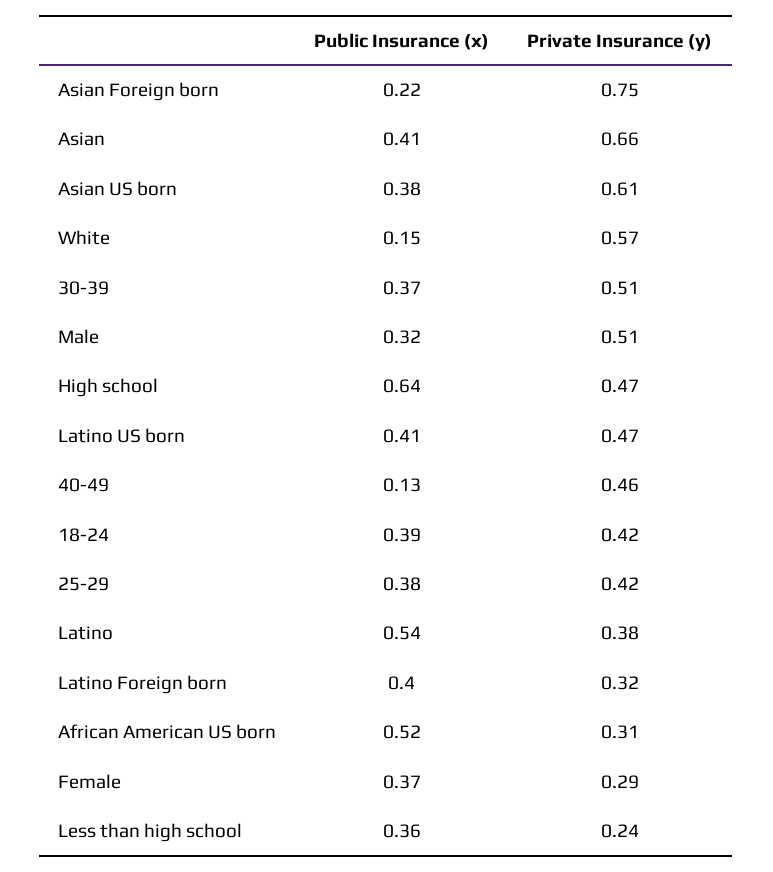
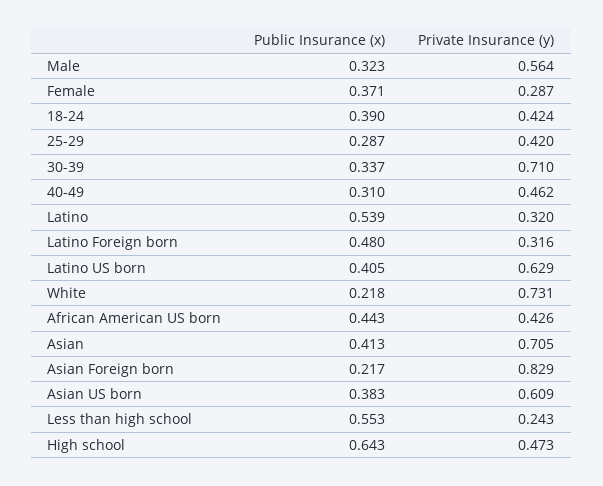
  {
    "Public Insurance (x)": {
      "Asian Foreign born": 0.217,
      "Asian": 0.413,
      "Asian US born": 0.383,
-     "White": 0.15,
+     "White": 0.218,
-     "30-39": 0.37,
+     "30-39": 0.337,
      "Male": 0.323,
      "High school": 0.643,
      "Latino US born": 0.405,
-     "40-49": 0.13,
+     "40-49": 0.31,
      "18-24": 0.39,
-     "25-29": 0.38,
+     "25-29": 0.287,
      "Latino": 0.539,
-     "Latino Foreign born": 0.4,
+     "Latino Foreign born": 0.48,
-     "African American US born": 0.52,
+     "African American US born": 0.443,
      "Female": 0.371,
-     "Less than high school": 0.36
+     "Less than high school": 0.553
    },
    "Private Insurance (y)": {
-     "Asian Foreign born": 0.75,
+     "Asian Foreign born": 0.829,
-     "Asian": 0.66,
+     "Asian": 0.705,
      "Asian US born": 0.609,
-     "White": 0.57,
+     "White": 0.731,
-     "30-39": 0.51,
+     "30-39": 0.71,
-     "Male": 0.51,
+     "Male": 0.564,
      "High school": 0.473,
-     "Latino US born": 0.47,
+     "Latino US born": 0.629,
      "40-49": 0.462,
      "18-24": 0.424,
      "25-29": 0.42,
-     "Latino": 0.38,
+     "Latino": 0.32,
      "Latino Foreign born": 0.316,
-     "African American US born": 0.31,
+     "African American US born": 0.426,
      "Female": 0.287,
      "Less than high school": 0.243
    }
  }

